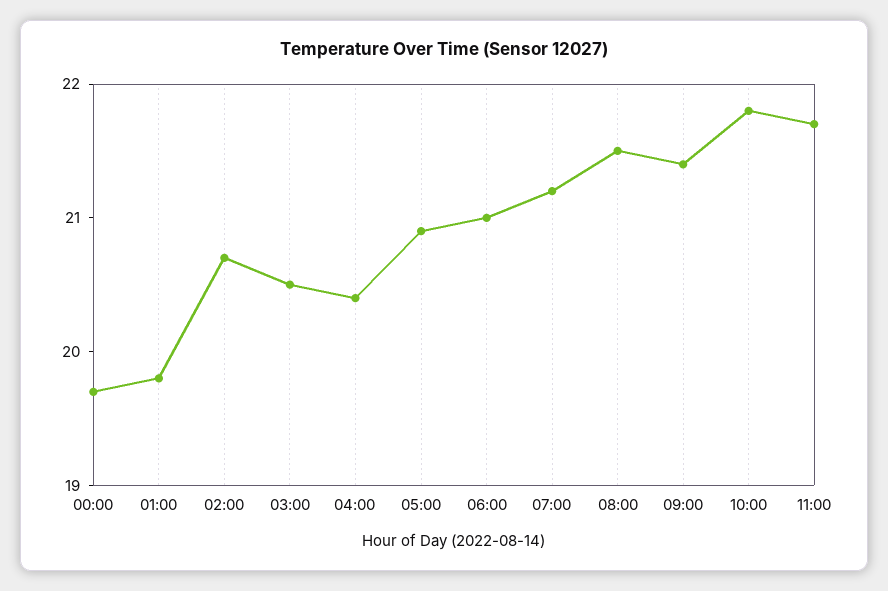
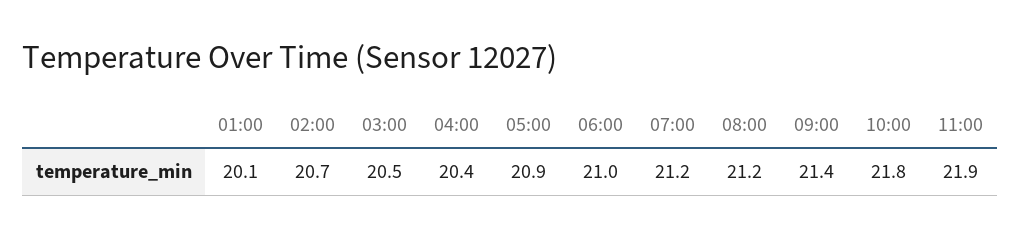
  {
-   "00:00": 19.7,
-   "01:00": 19.8,
+   "01:00": 20.1,
    "02:00": 20.7,
    "03:00": 20.5,
    "04:00": 20.4,
    "05:00": 20.9,
    "06:00": 21,
    "07:00": 21.2,
-   "08:00": 21.5,
+   "08:00": 21.2,
    "09:00": 21.4,
    "10:00": 21.8,
-   "11:00": 21.7
+   "11:00": 21.9
  }

